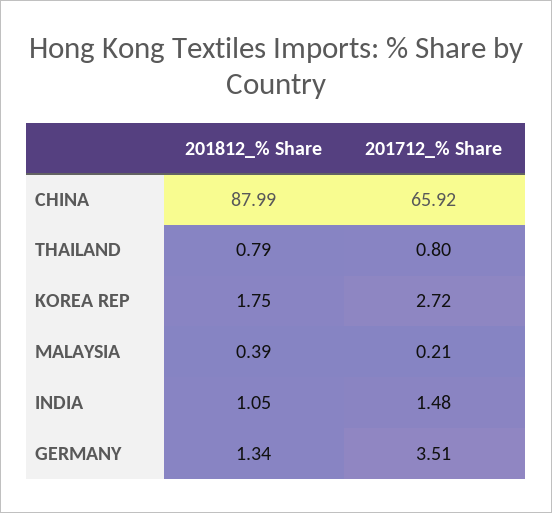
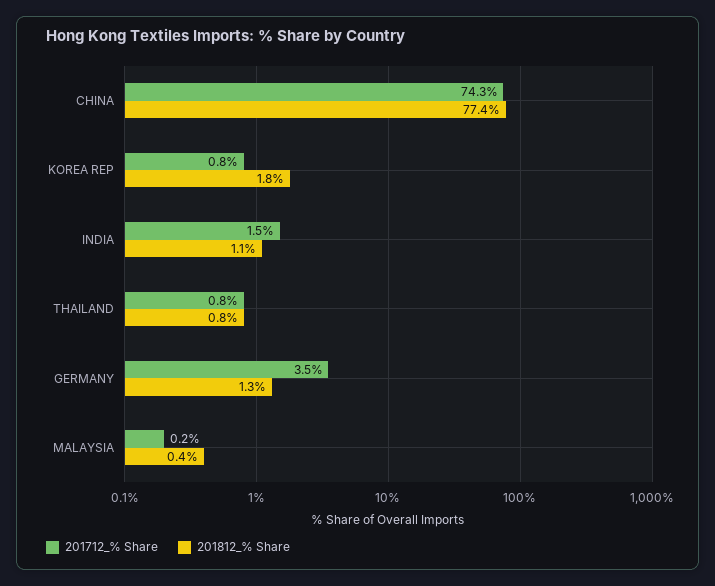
  {
    "201812_% Share": {
-     "CHINA": 87.99,
+     "CHINA": 77.4,
      "THAILAND": 0.79,
      "KOREA REP": 1.75,
      "MALAYSIA": 0.39,
      "INDIA": 1.05,
      "GERMANY": 1.34
    },
    "201712_% Share": {
-     "CHINA": 65.92,
+     "CHINA": 74.3,
      "THAILAND": 0.8,
-     "KOREA REP": 2.72,
+     "KOREA REP": 0.8,
      "MALAYSIA": 0.21,
      "INDIA": 1.48,
      "GERMANY": 3.51
    }
  }

